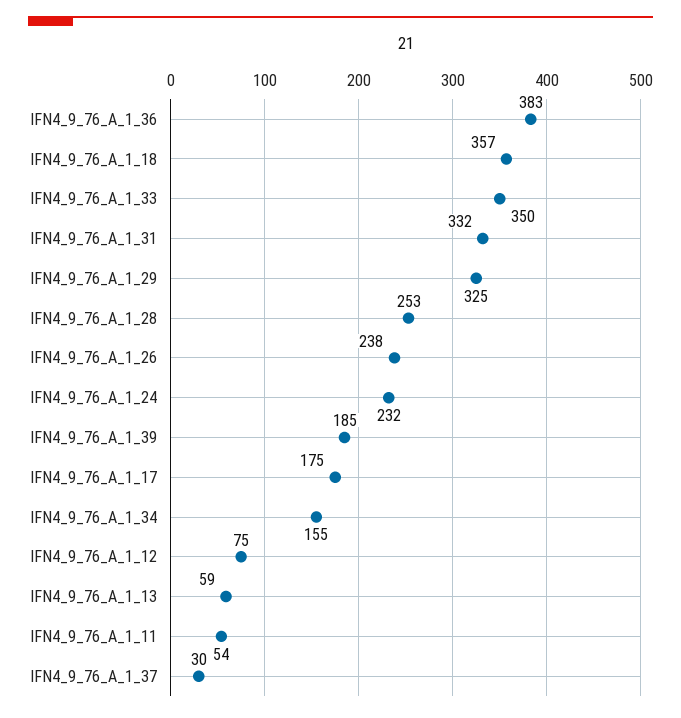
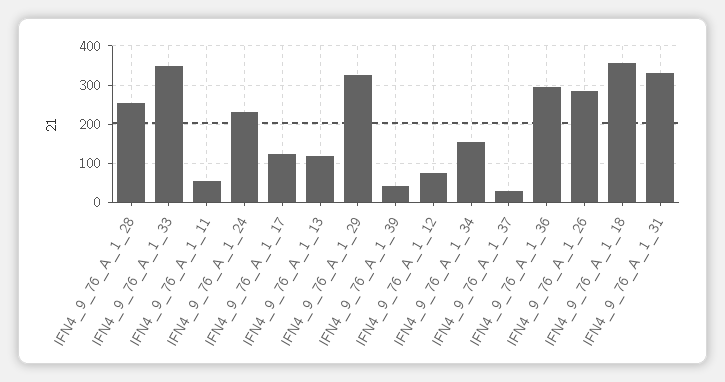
  {
-   "IFN4_9_76_A_1_36": 383,
+   "IFN4_9_76_A_1_36": 300,
    "IFN4_9_76_A_1_18": 357,
    "IFN4_9_76_A_1_33": 350,
    "IFN4_9_76_A_1_31": 332,
    "IFN4_9_76_A_1_29": 325,
    "IFN4_9_76_A_1_28": 253,
-   "IFN4_9_76_A_1_26": 238,
+   "IFN4_9_76_A_1_26": 280,
    "IFN4_9_76_A_1_24": 232,
-   "IFN4_9_76_A_1_39": 185,
+   "IFN4_9_76_A_1_39": 40,
-   "IFN4_9_76_A_1_17": 175,
+   "IFN4_9_76_A_1_17": 120,
    "IFN4_9_76_A_1_34": 155,
    "IFN4_9_76_A_1_12": 75,
-   "IFN4_9_76_A_1_13": 59,
+   "IFN4_9_76_A_1_13": 120,
    "IFN4_9_76_A_1_11": 54,
    "IFN4_9_76_A_1_37": 30
  }

